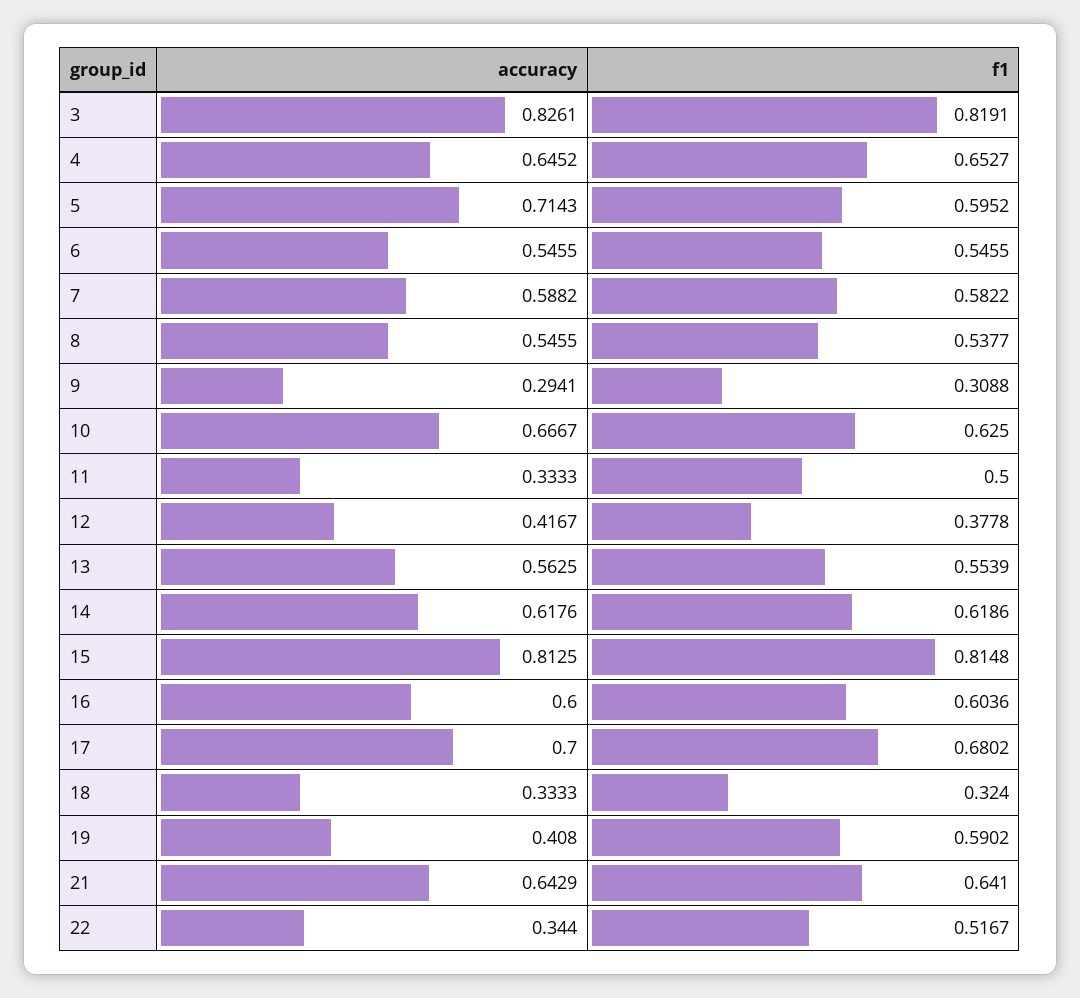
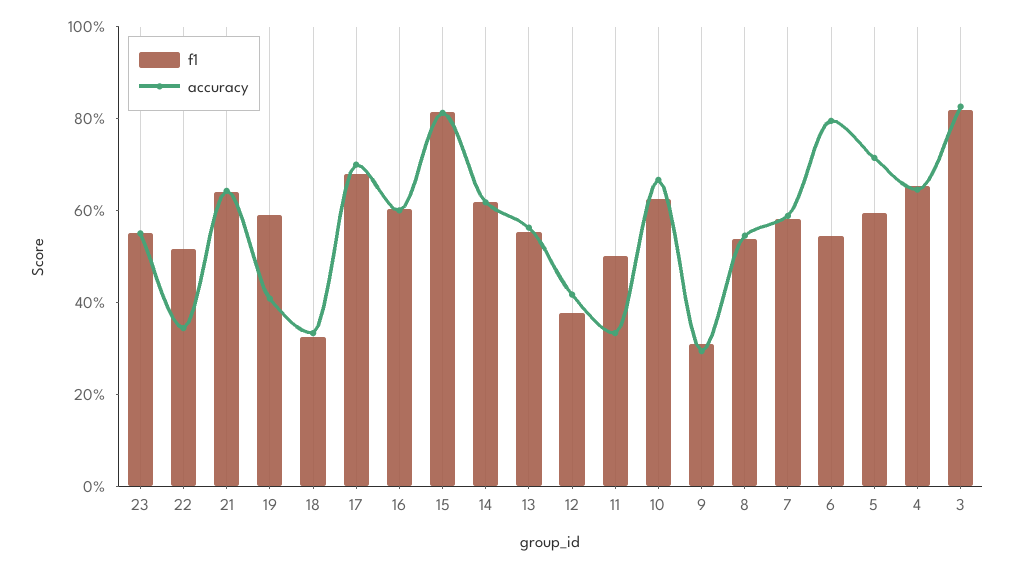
  {
    "accuracy": {
      "3": 0.8261,
      "4": 0.6452,
      "5": 0.7143,
-     "6": 0.5455,
+     "6": 0.8,
      "7": 0.5882,
      "8": 0.5455,
      "9": 0.2941,
      "10": 0.6667,
      "11": 0.3333,
      "12": 0.4167,
      "13": 0.5625,
      "14": 0.6176,
      "15": 0.8125,
      "16": 0.6,
      "17": 0.7,
      "18": 0.3333,
      "19": 0.408,
      "21": 0.6429,
-     "22": 0.344
+     "22": 0.344,
+     "23": 0.55
    },
    "f1": {
      "3": 0.8191,
      "4": 0.6527,
      "5": 0.5952,
      "6": 0.5455,
      "7": 0.5822,
      "8": 0.5377,
      "9": 0.3088,
      "10": 0.625,
      "11": 0.5,
      "12": 0.3778,
      "13": 0.5539,
      "14": 0.6186,
      "15": 0.8148,
      "16": 0.6036,
      "17": 0.6802,
      "18": 0.324,
      "19": 0.5902,
      "21": 0.641,
-     "22": 0.5167
+     "22": 0.5167,
+     "23": 0.55
    }
  }

